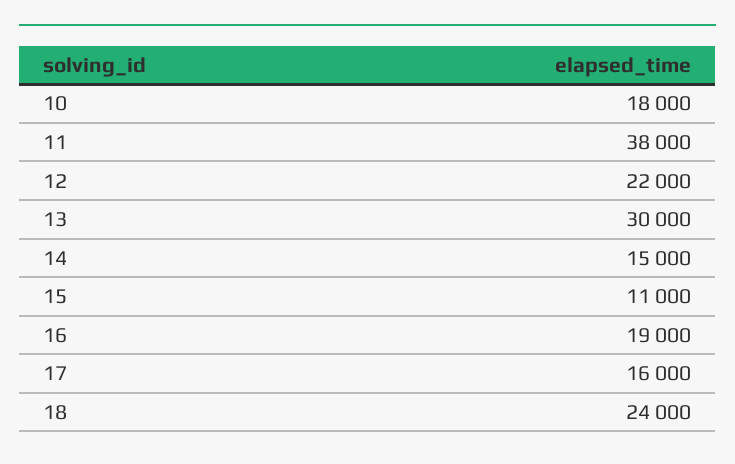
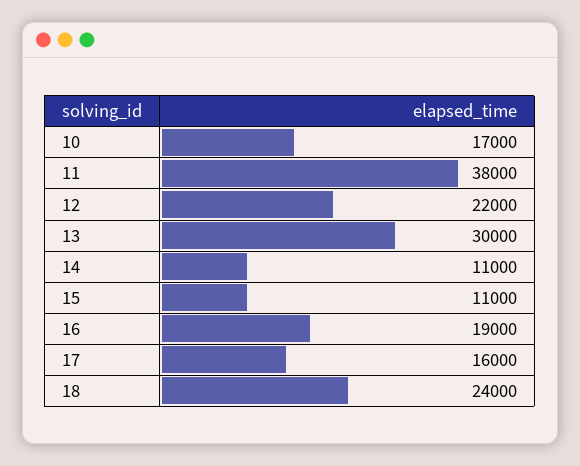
  {
-   "10": 18000,
+   "10": 17000,
    "11": 38000,
    "12": 22000,
    "13": 30000,
-   "14": 15000,
+   "14": 11000,
    "15": 11000,
    "16": 19000,
    "17": 16000,
    "18": 24000
  }

